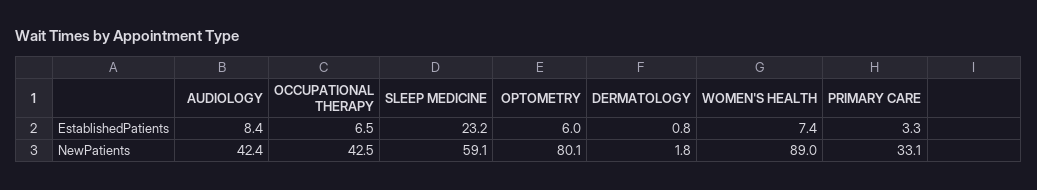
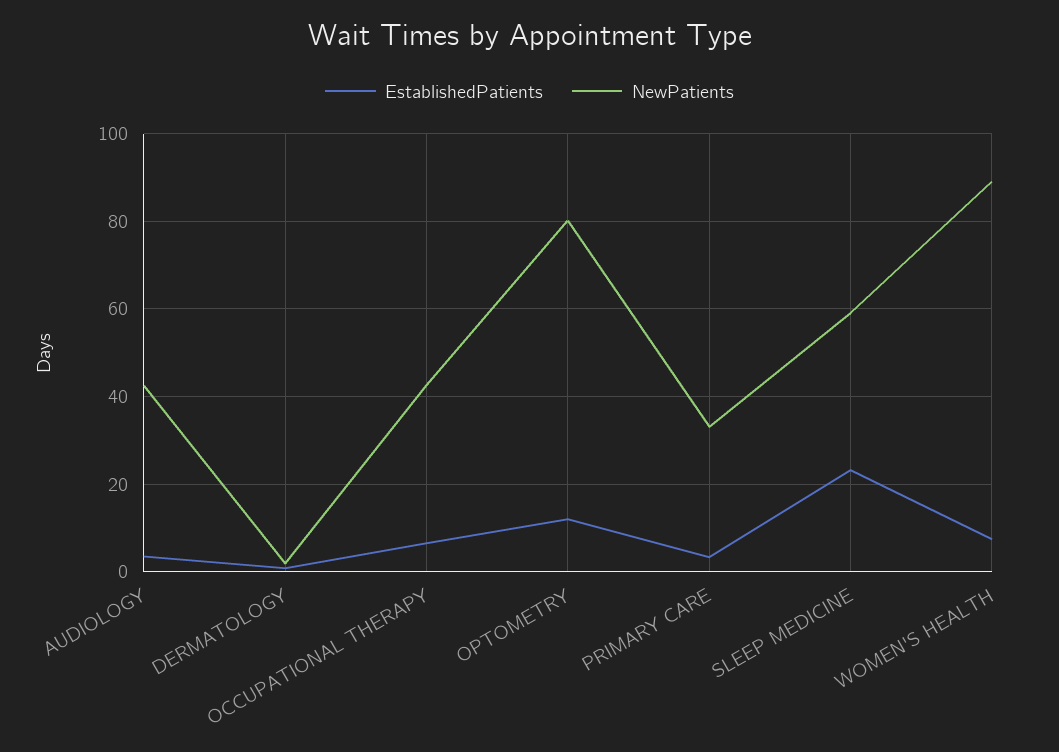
  {
    "EstablishedPatients": {
-     "AUDIOLOGY": 8.4,
+     "AUDIOLOGY": 4,
      "OCCUPATIONAL THERAPY": 6.5,
      "SLEEP MEDICINE": 23.2,
-     "OPTOMETRY": 6,
+     "OPTOMETRY": 12,
      "DERMATOLOGY": 0.8,
      "WOMEN'S HEALTH": 7.4,
      "PRIMARY CARE": 3.3
    },
    "NewPatients": {
      "AUDIOLOGY": 42.4,
      "OCCUPATIONAL THERAPY": 42.5,
      "SLEEP MEDICINE": 59.1,
      "OPTOMETRY": 80.1,
      "DERMATOLOGY": 1.8,
      "WOMEN'S HEALTH": 89,
      "PRIMARY CARE": 33.1
    }
  }

